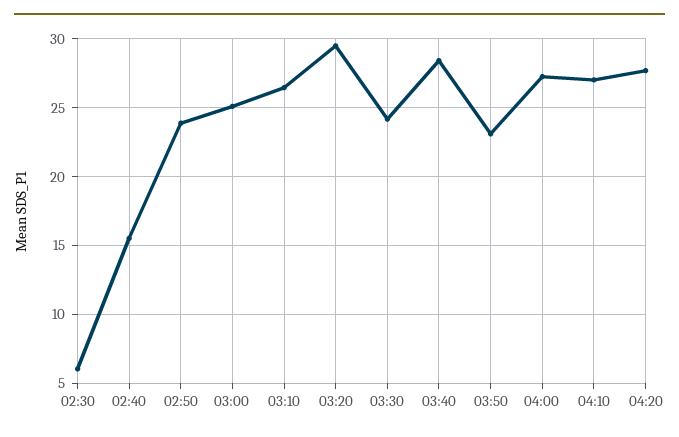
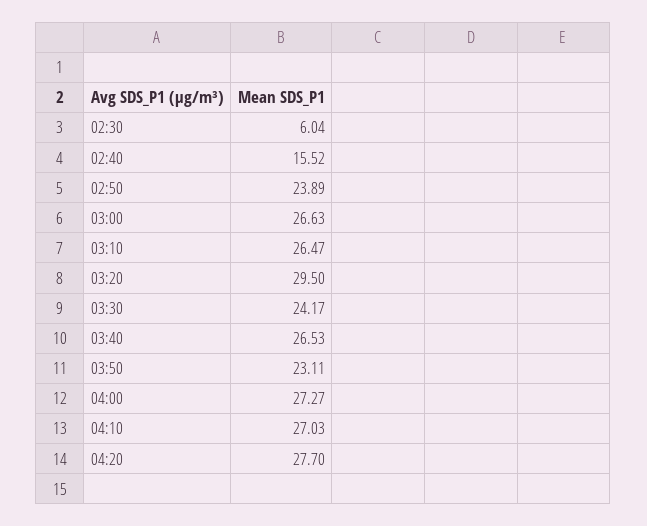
  {
    "02:30": 6.04,
    "02:40": 15.52,
    "02:50": 23.89,
-   "03:00": 25,
+   "03:00": 26.63,
    "03:10": 26.47,
    "03:20": 29.5,
    "03:30": 24.17,
-   "03:40": 28.5,
+   "03:40": 26.53,
    "03:50": 23.11,
    "04:00": 27.27,
    "04:10": 27.03,
    "04:20": 27.7
  }

